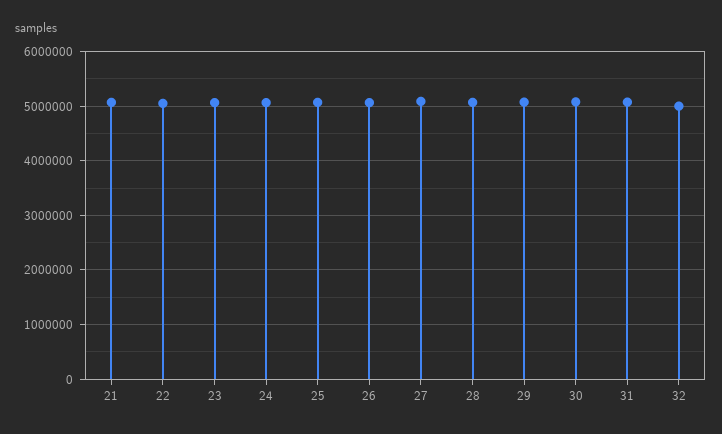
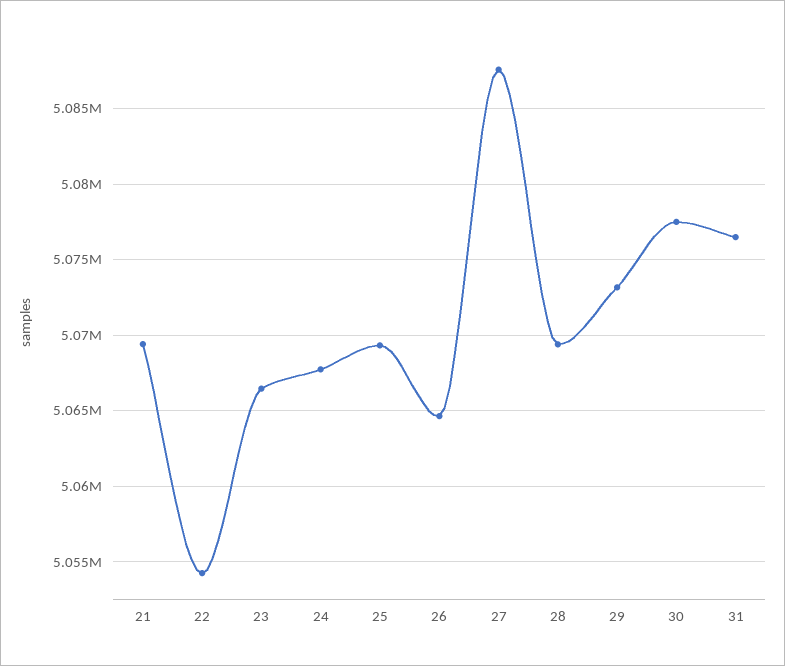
  {
    "21": 5069500,
    "22": 5054000,
    "23": 5066500,
    "24": 5067500,
    "25": 5069500,
    "26": 5064500,
    "27": 5087500,
    "28": 5069500,
    "29": 5073000,
    "30": 5077500,
-   "31": 5076500,
+   "31": 5076500
-   "32": 5000000
  }

